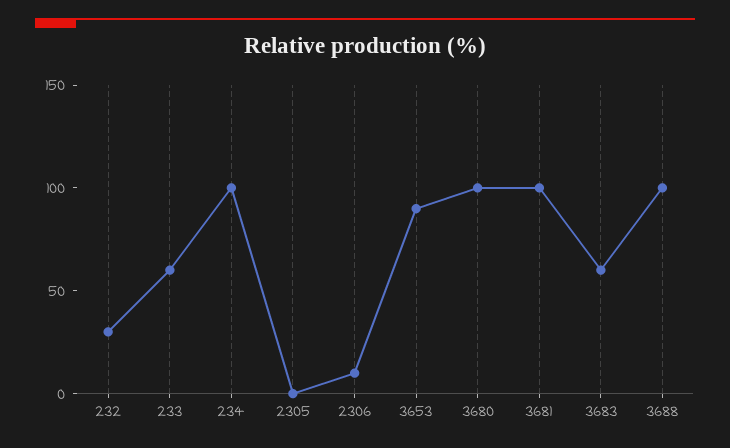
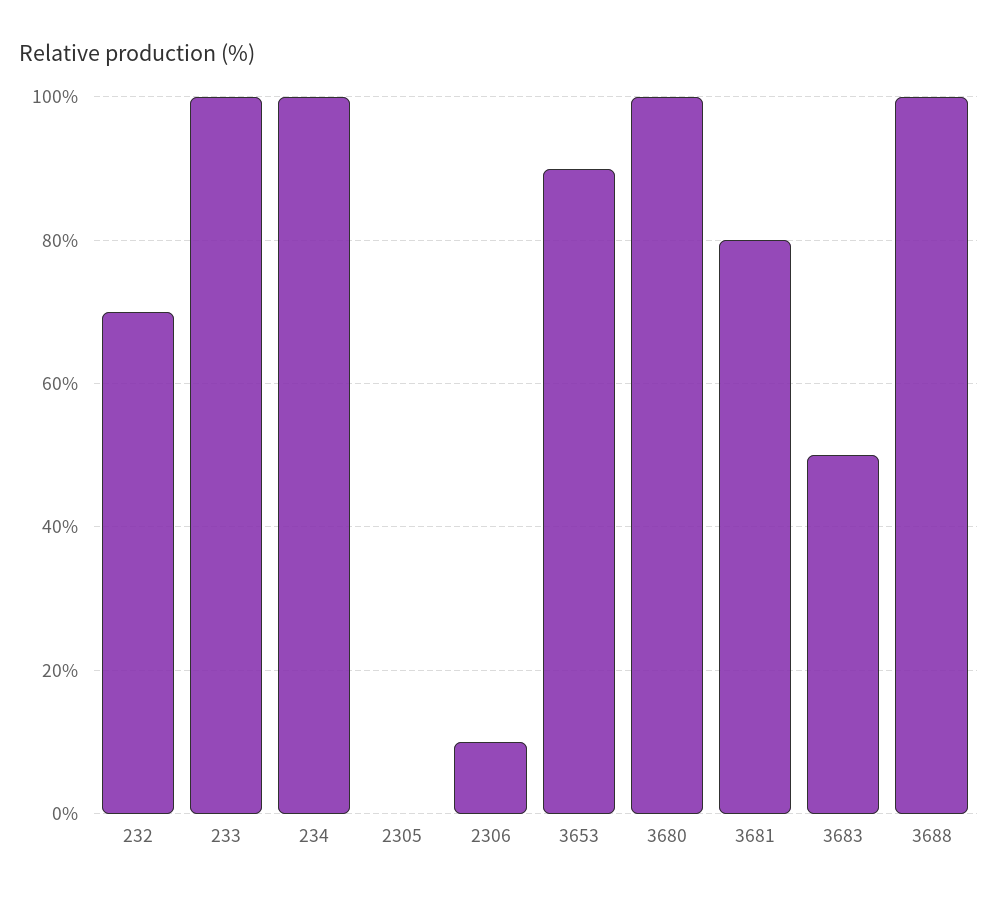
  {
-   "232": 30,
+   "232": 70,
-   "233": 60,
+   "233": 100,
    "234": 100,
    "2305": 0,
    "2306": 10,
    "3653": 90,
    "3680": 100,
-   "3681": 100,
+   "3681": 80,
-   "3683": 60,
+   "3683": 50,
    "3688": 100
  }

